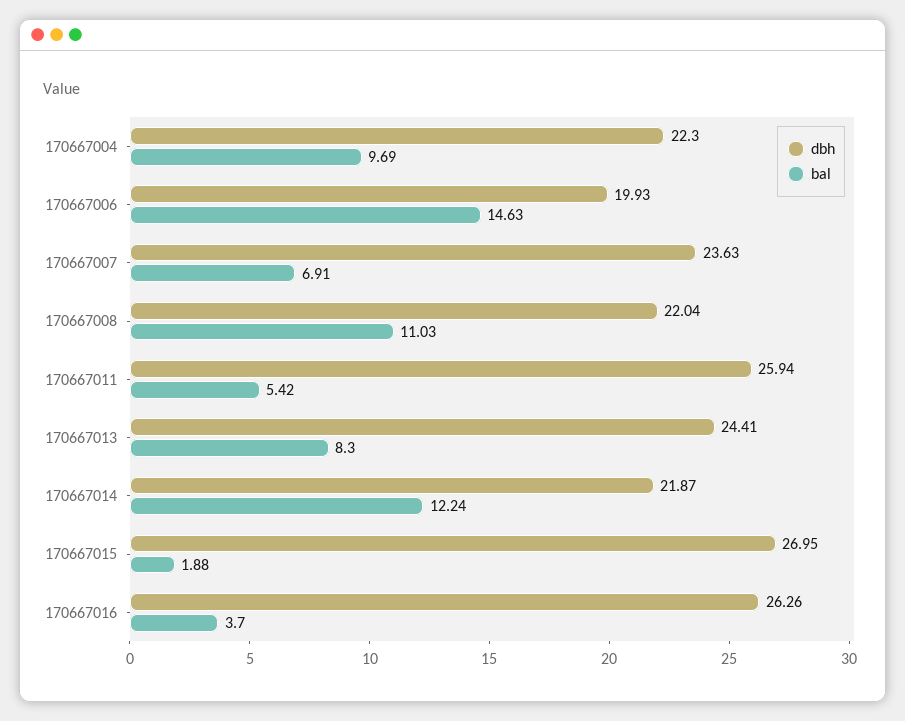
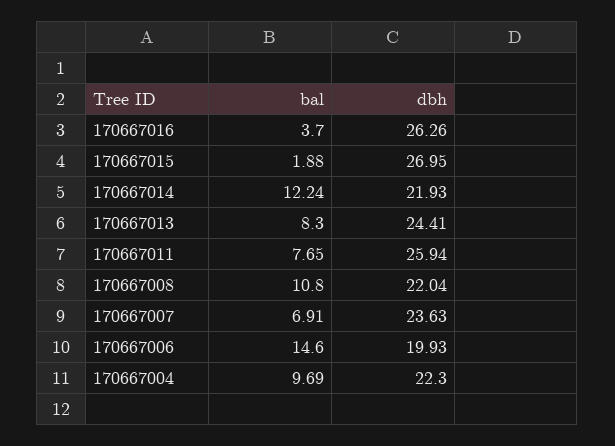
  {
    "dbh": {
      "170667004": 22.3,
      "170667006": 19.93,
      "170667007": 23.63,
      "170667008": 22.04,
      "170667011": 25.94,
      "170667013": 24.41,
-     "170667014": 21.87,
+     "170667014": 21.93,
      "170667015": 26.95,
      "170667016": 26.26
    },
    "bal": {
      "170667004": 9.69,
-     "170667006": 14.63,
+     "170667006": 14.6,
      "170667007": 6.91,
-     "170667008": 11.03,
+     "170667008": 10.8,
-     "170667011": 5.42,
+     "170667011": 7.65,
      "170667013": 8.3,
      "170667014": 12.24,
      "170667015": 1.88,
      "170667016": 3.7
    }
  }

